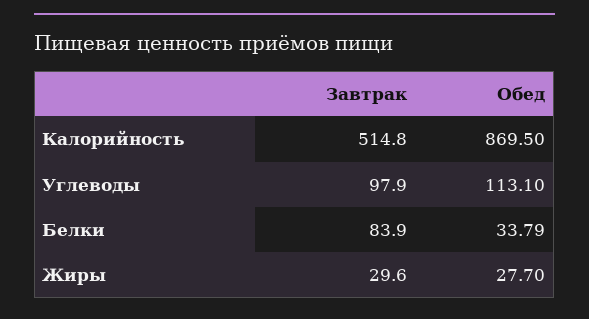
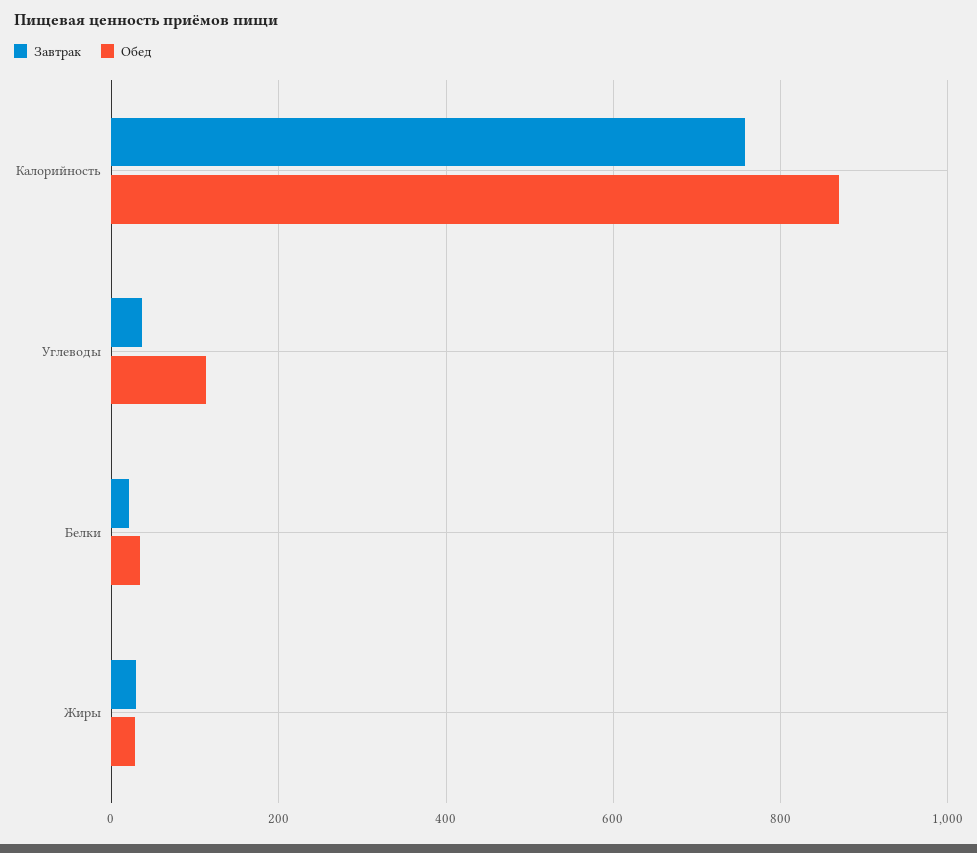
  {
    "Завтрак": {
-     "Калорийность": 514.8,
+     "Калорийность": 760,
-     "Углеводы": 97.9,
+     "Углеводы": 40,
-     "Белки": 83.9,
+     "Белки": 20,
      "Жиры": 29.6
    },
    "Обед": {
      "Калорийность": 869.5,
      "Углеводы": 113.1,
      "Белки": 33.79,
      "Жиры": 27.7
    }
  }

